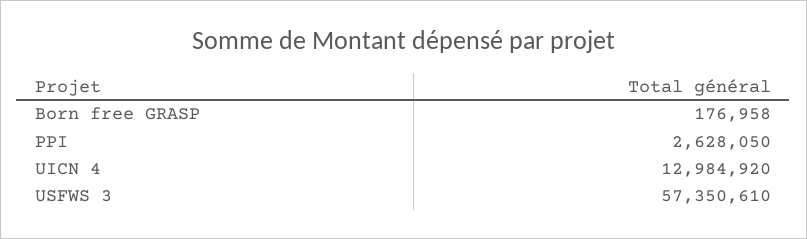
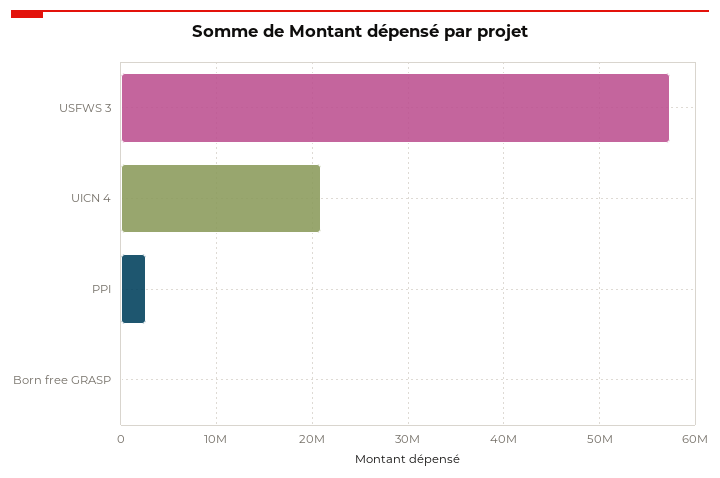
  {
    "Born free GRASP": 176958,
    "PPI": 2628050,
-   "UICN 4": 12984920,
+   "UICN 4": 21000000,
    "USFWS 3": 57350610
  }

